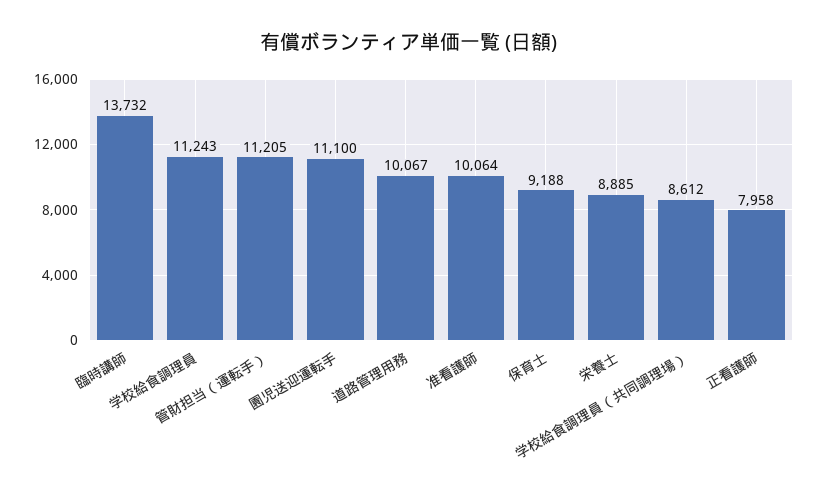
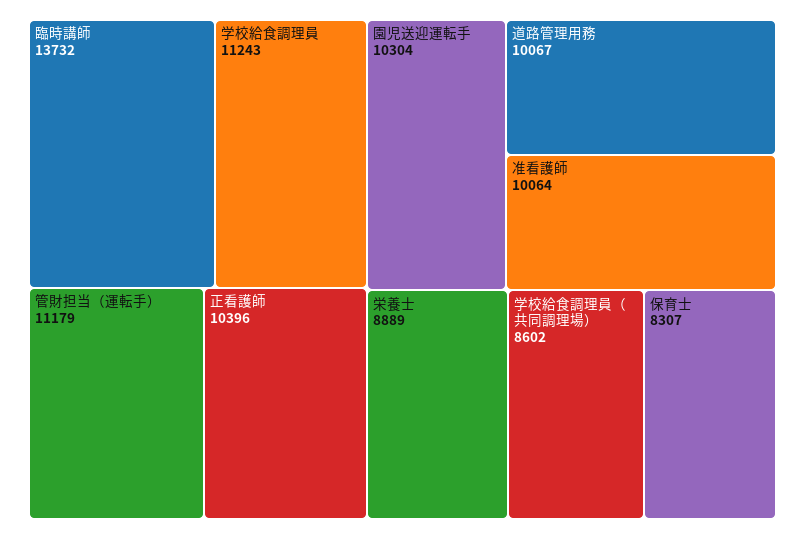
  {
    "臨時講師": 13732,
    "学校給食調理員": 11243,
-   "管財担当（運転手）": 11205,
+   "管財担当（運転手）": 11179,
-   "園児送迎運転手": 11100,
+   "園児送迎運転手": 10304,
    "道路管理用務": 10067,
    "准看護師": 10064,
-   "保育士": 9188,
+   "保育士": 8307,
-   "栄養士": 8885,
+   "栄養士": 8889,
-   "学校給食調理員（共同調理場）": 8612,
+   "学校給食調理員（共同調理場）": 8602,
-   "正看護師": 7958
+   "正看護師": 10396
  }

